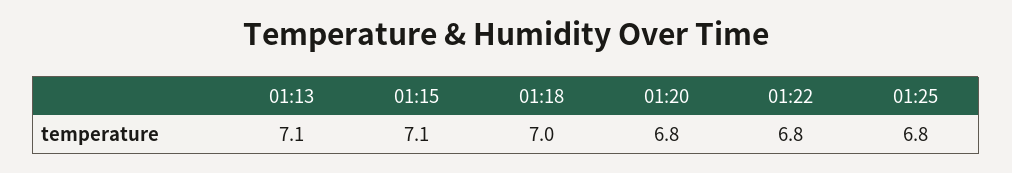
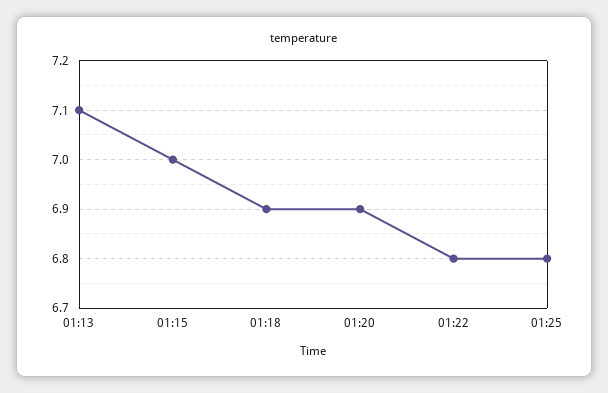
  {
    "01:13": 7.1,
-   "01:15": 7.1,
+   "01:15": 7,
-   "01:18": 7,
+   "01:18": 6.9,
-   "01:20": 6.8,
+   "01:20": 6.9,
    "01:22": 6.8,
    "01:25": 6.8
  }

